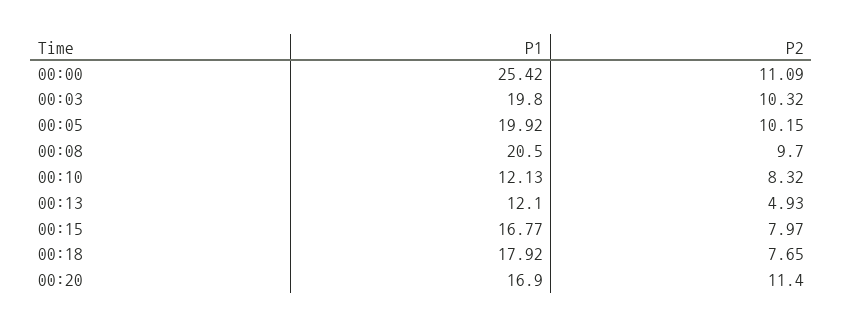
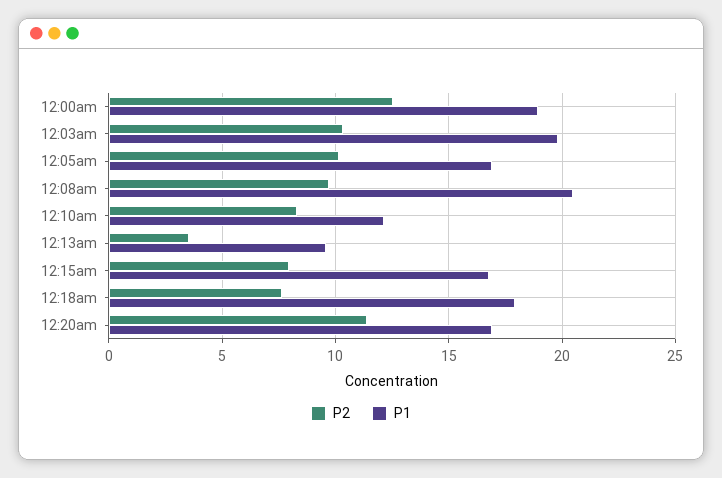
  {
    "P1": {
-     "00:00": 25.42,
+     "00:00": 19,
      "00:03": 19.8,
-     "00:05": 19.92,
+     "00:05": 17,
      "00:08": 20.5,
      "00:10": 12.13,
-     "00:13": 12.1,
+     "00:13": 9.5,
      "00:15": 16.77,
      "00:18": 17.92,
      "00:20": 16.9
    },
    "P2": {
-     "00:00": 11.09,
+     "00:00": 12.5,
      "00:03": 10.32,
      "00:05": 10.15,
      "00:08": 9.7,
      "00:10": 8.32,
-     "00:13": 4.93,
+     "00:13": 3.5,
      "00:15": 7.97,
      "00:18": 7.65,
      "00:20": 11.4
    }
  }

